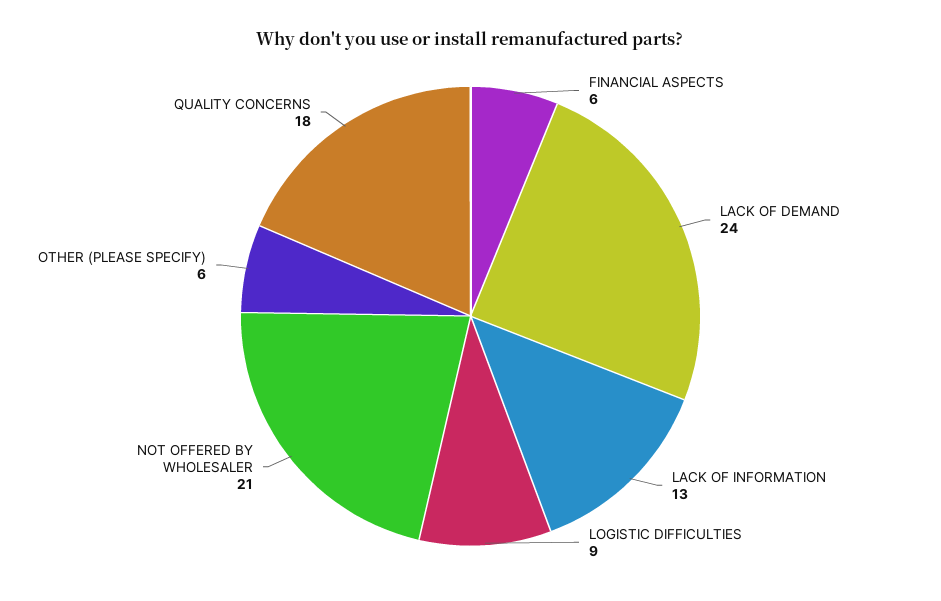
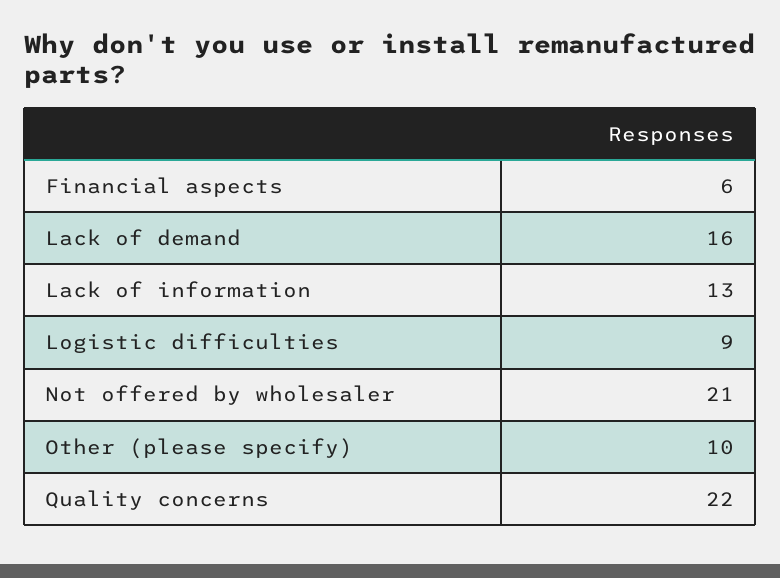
  {
    "FINANCIAL ASPECTS": 6,
-   "LACK OF DEMAND": 24,
+   "LACK OF DEMAND": 16,
    "LACK OF INFORMATION": 13,
    "LOGISTIC DIFFICULTIES": 9,
    "NOT OFFERED BY WHOLESALER": 21,
-   "OTHER (PLEASE SPECIFY)": 6,
+   "OTHER (PLEASE SPECIFY)": 10,
-   "QUALITY CONCERNS": 18
+   "QUALITY CONCERNS": 22
  }

